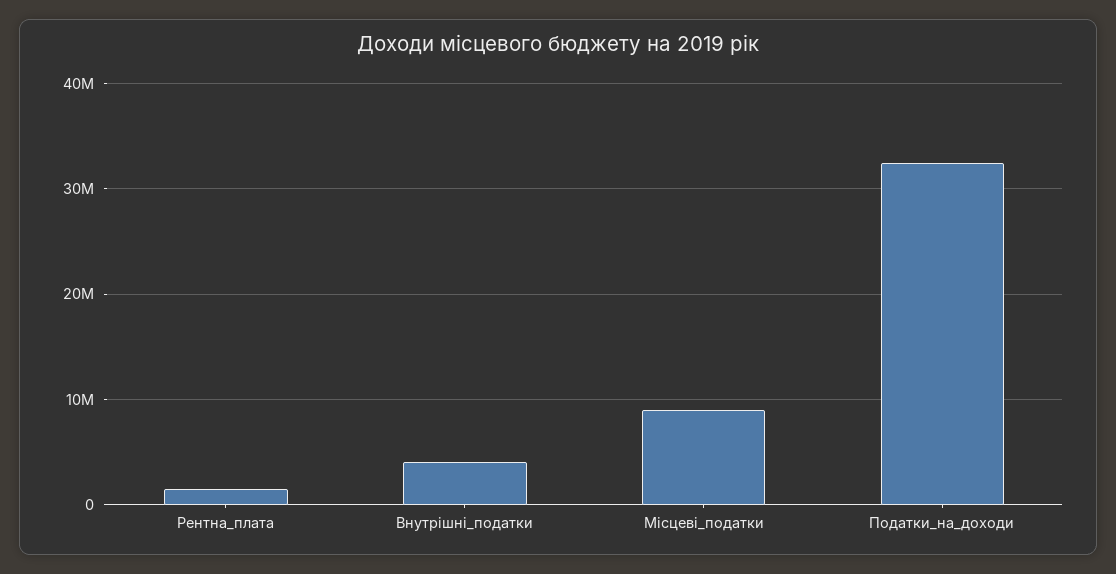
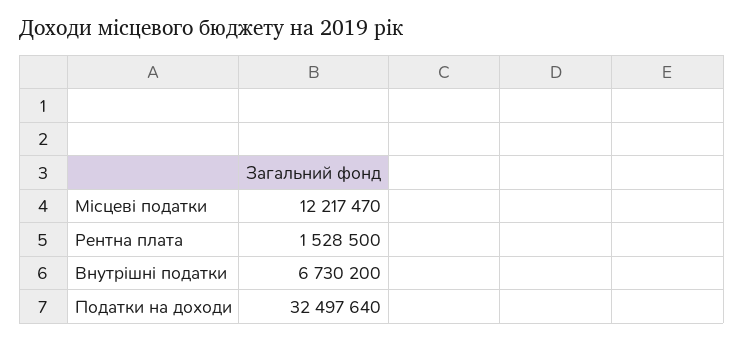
  {
    "Рентна_плата": 1528500,
-   "Внутрішні_податки": 4000000,
+   "Внутрішні_податки": 6730200,
-   "Місцеві_податки": 9000000,
+   "Місцеві_податки": 12217470,
    "Податки_на_доходи": 32497640
  }

